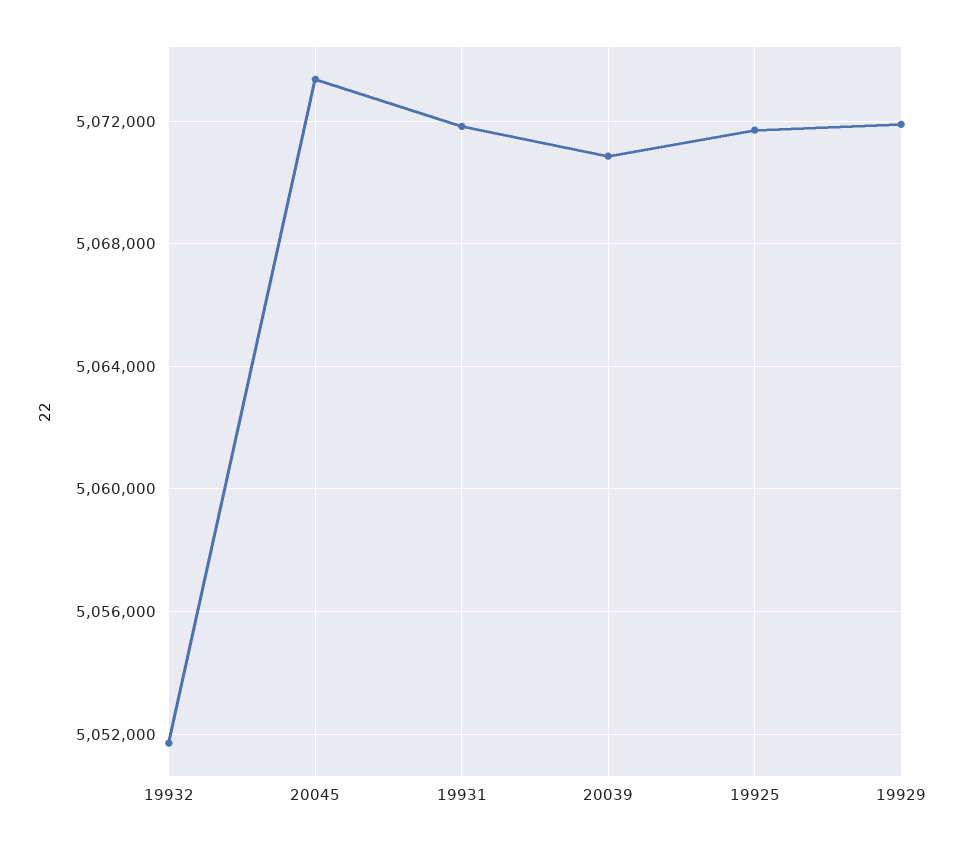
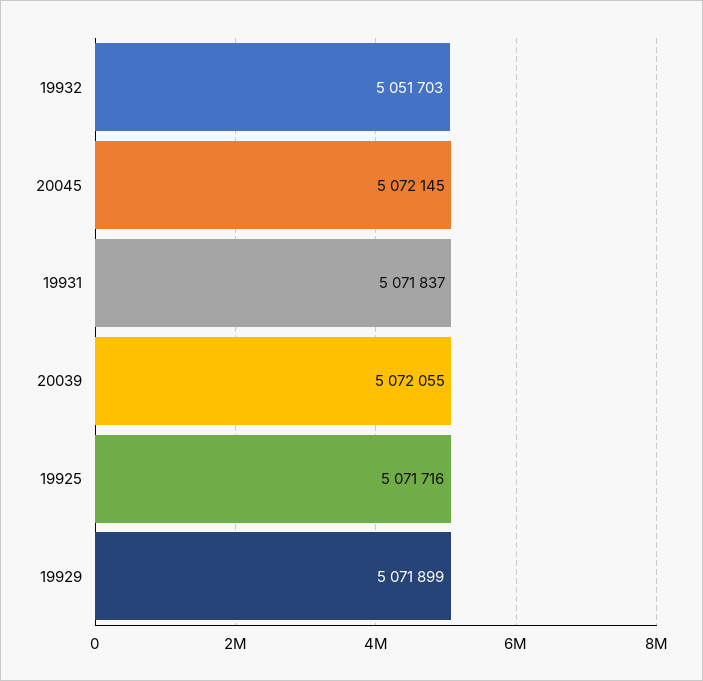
  {
    "19932": 5051703,
-   "20045": 5073500,
+   "20045": 5072145,
    "19931": 5071837,
-   "20039": 5071000,
+   "20039": 5072055,
    "19925": 5071716,
    "19929": 5071899
  }

